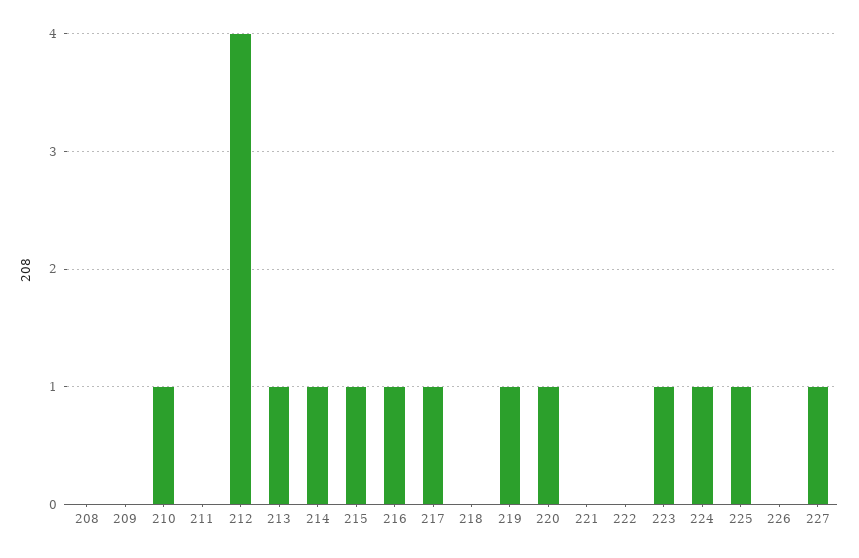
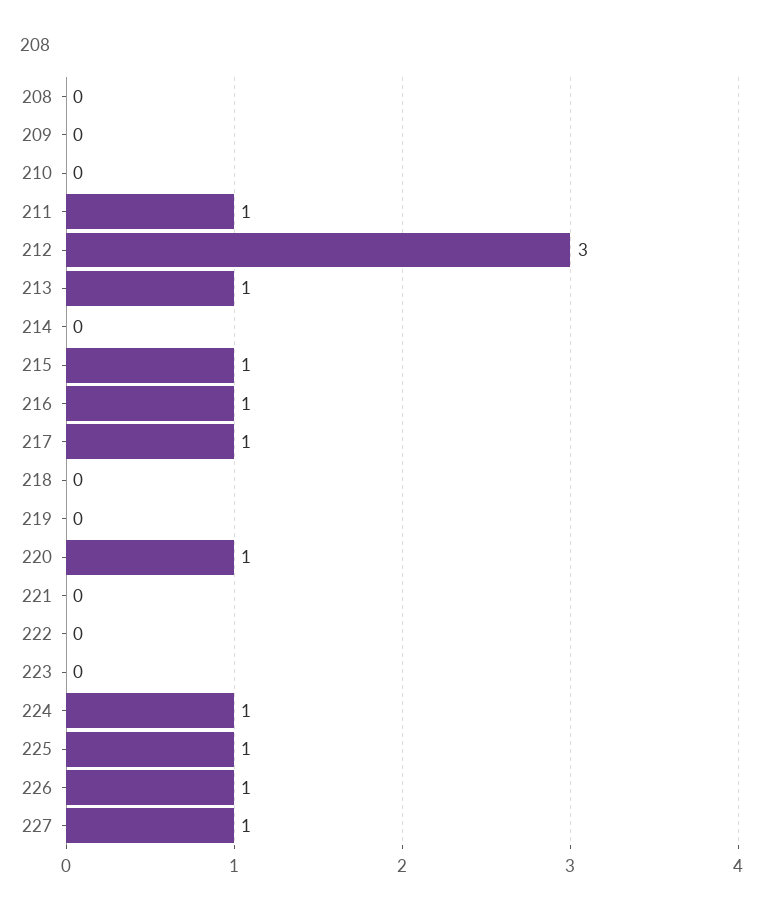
  {
    "208": 0,
    "209": 0,
-   "210": 1,
+   "210": 0,
-   "211": 0,
+   "211": 1,
-   "212": 4,
+   "212": 3,
    "213": 1,
-   "214": 1,
+   "214": 0,
    "215": 1,
    "216": 1,
    "217": 1,
    "218": 0,
-   "219": 1,
+   "219": 0,
    "220": 1,
    "221": 0,
    "222": 0,
-   "223": 1,
+   "223": 0,
    "224": 1,
    "225": 1,
-   "226": 0,
+   "226": 1,
    "227": 1
  }

